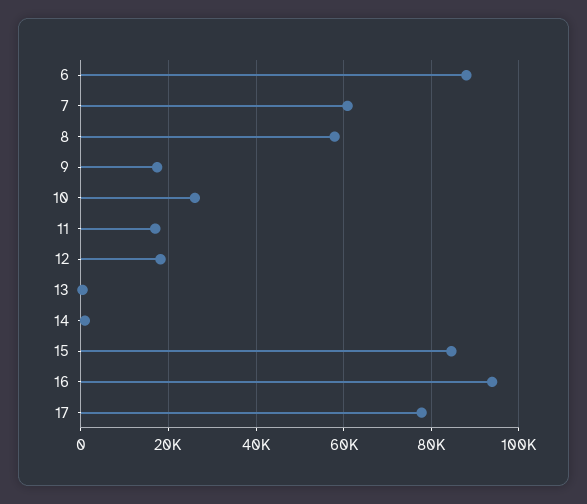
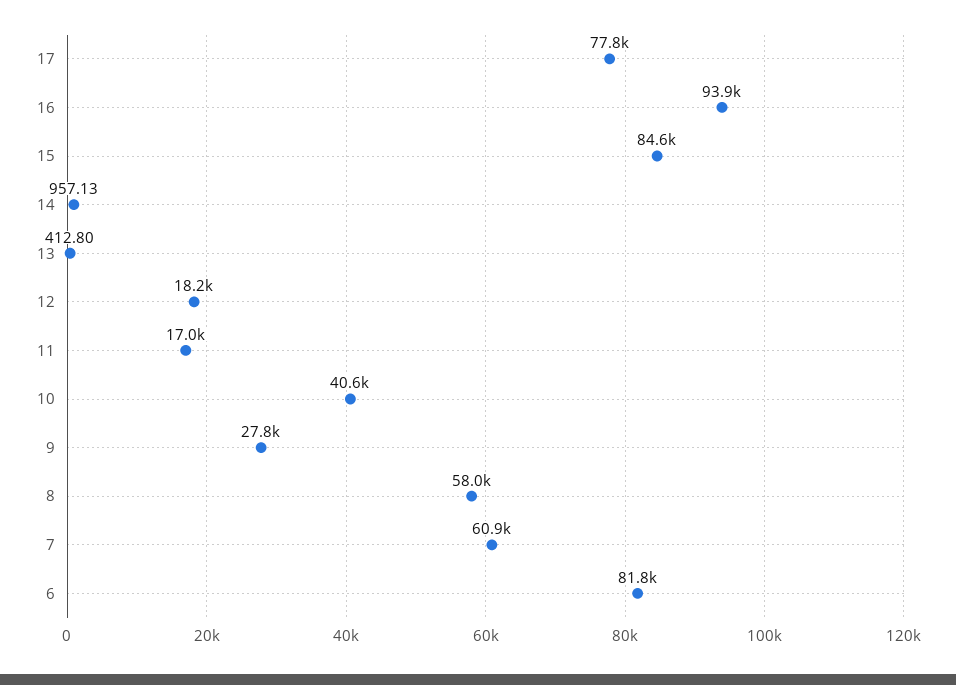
  {
-   "6": 88000,
+   "6": 81800,
    "7": 60900,
    "8": 58000,
-   "9": 18000,
+   "9": 27800,
-   "10": 26000,
+   "10": 40600,
    "11": 17000,
    "12": 18200,
    "13": 412.8,
    "14": 957.13,
    "15": 84600,
    "16": 93900,
    "17": 77800
  }

